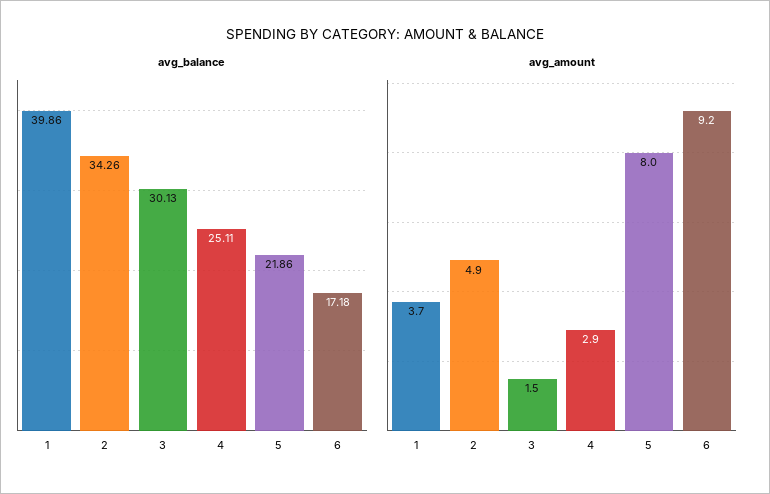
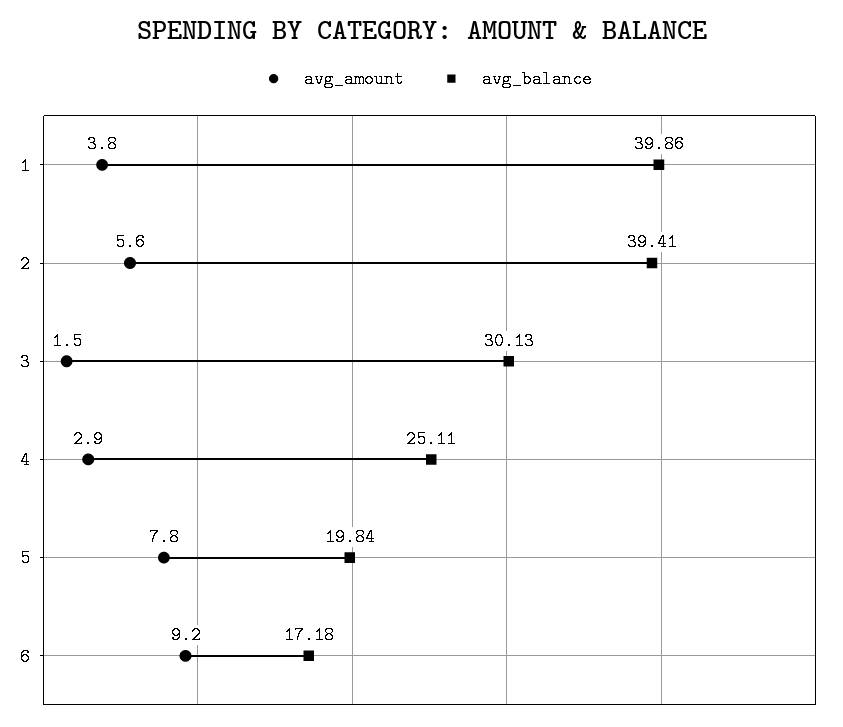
  {
    "avg_balance": {
      "1": 39.86,
-     "2": 34.26,
+     "2": 39.41,
      "3": 30.13,
      "4": 25.11,
-     "5": 21.86,
+     "5": 19.84,
      "6": 17.18
    },
    "avg_amount": {
-     "1": 3.7,
+     "1": 3.8,
-     "2": 4.9,
+     "2": 5.6,
      "3": 1.5,
      "4": 2.9,
-     "5": 8,
+     "5": 7.8,
      "6": 9.2
    }
  }

